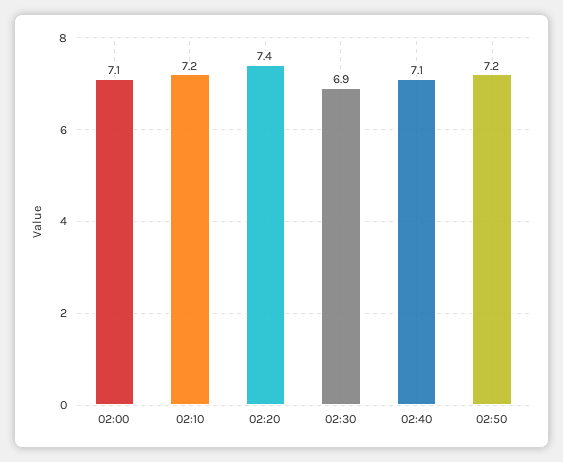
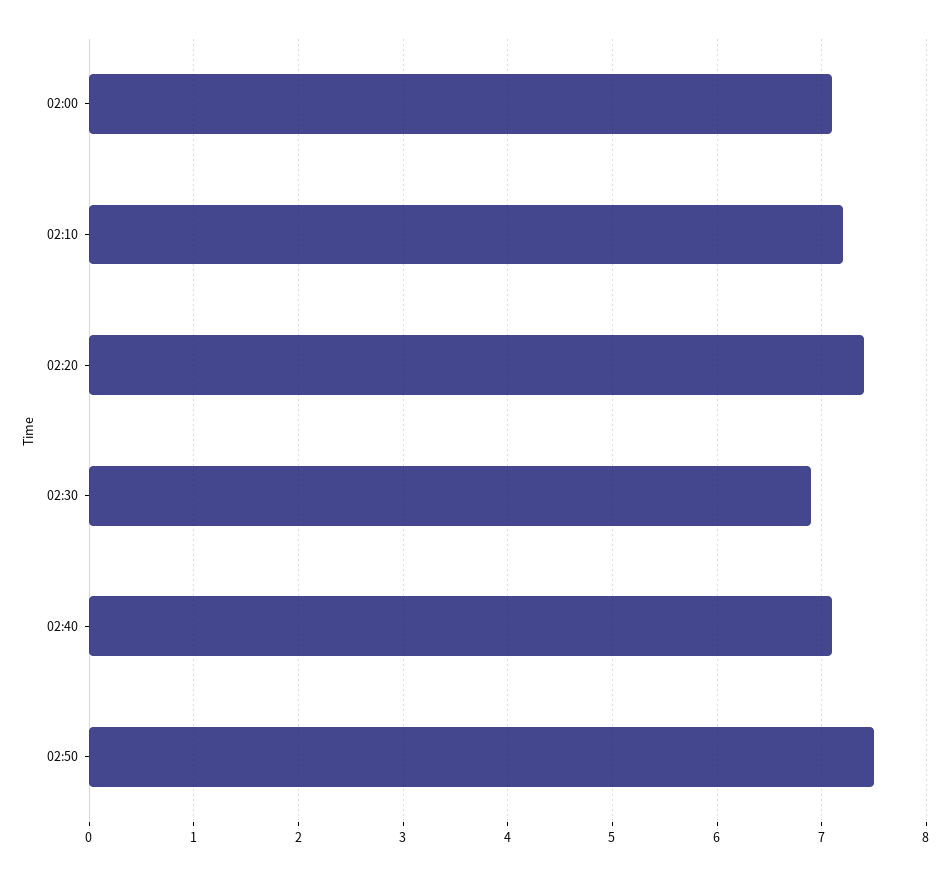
  {
    "02:00": 7.1,
    "02:10": 7.2,
    "02:20": 7.4,
    "02:30": 6.9,
    "02:40": 7.1,
-   "02:50": 7.2
+   "02:50": 7.5
  }

